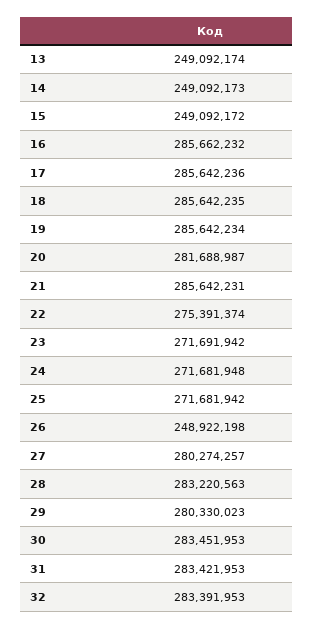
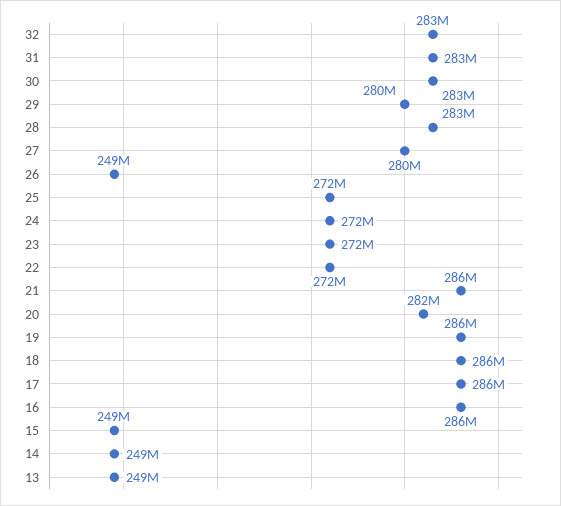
  {
    "13": 249092174,
    "14": 249092173,
    "15": 249092172,
    "16": 285662232,
    "17": 285642236,
    "18": 285642235,
    "19": 285642234,
    "20": 281688987,
    "21": 285642231,
-   "22": 275391374,
+   "22": 272000000,
    "23": 271691942,
    "24": 271681948,
    "25": 271681942,
    "26": 248922198,
    "27": 280274257,
    "28": 283220563,
    "29": 280330023,
    "30": 283451953,
    "31": 283421953,
    "32": 283391953
  }

